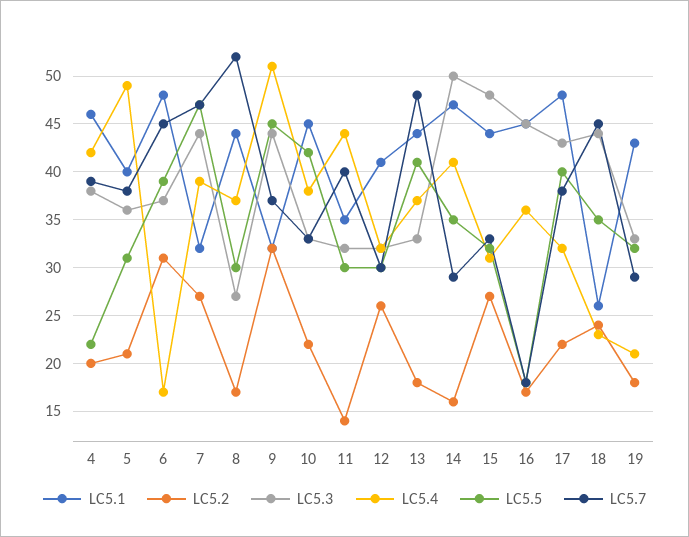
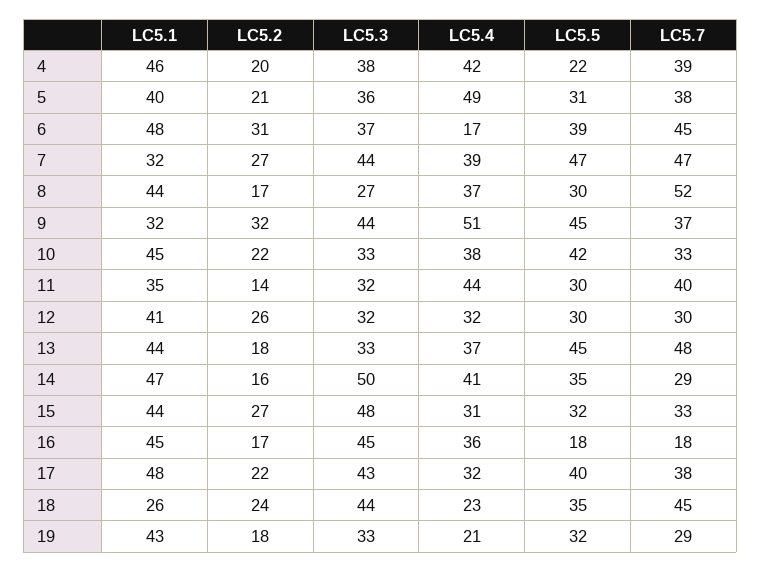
  {
    "LC5.1": {
      "4": 46,
      "5": 40,
      "6": 48,
      "7": 32,
      "8": 44,
      "9": 32,
      "10": 45,
      "11": 35,
      "12": 41,
      "13": 44,
      "14": 47,
      "15": 44,
      "16": 45,
      "17": 48,
      "18": 26,
      "19": 43
    },
    "LC5.2": {
      "4": 20,
      "5": 21,
      "6": 31,
      "7": 27,
      "8": 17,
      "9": 32,
      "10": 22,
      "11": 14,
      "12": 26,
      "13": 18,
      "14": 16,
      "15": 27,
      "16": 17,
      "17": 22,
      "18": 24,
      "19": 18
    },
    "LC5.3": {
      "4": 38,
      "5": 36,
      "6": 37,
      "7": 44,
      "8": 27,
      "9": 44,
      "10": 33,
      "11": 32,
      "12": 32,
      "13": 33,
      "14": 50,
      "15": 48,
      "16": 45,
      "17": 43,
      "18": 44,
      "19": 33
    },
    "LC5.4": {
      "4": 42,
      "5": 49,
      "6": 17,
      "7": 39,
      "8": 37,
      "9": 51,
      "10": 38,
      "11": 44,
      "12": 32,
      "13": 37,
      "14": 41,
      "15": 31,
      "16": 36,
      "17": 32,
      "18": 23,
      "19": 21
    },
    "LC5.5": {
      "4": 22,
      "5": 31,
      "6": 39,
      "7": 47,
      "8": 30,
      "9": 45,
      "10": 42,
      "11": 30,
      "12": 30,
-     "13": 41,
+     "13": 45,
      "14": 35,
      "15": 32,
      "16": 18,
      "17": 40,
      "18": 35,
      "19": 32
    },
    "LC5.7": {
      "4": 39,
      "5": 38,
      "6": 45,
      "7": 47,
      "8": 52,
      "9": 37,
      "10": 33,
      "11": 40,
      "12": 30,
      "13": 48,
      "14": 29,
      "15": 33,
      "16": 18,
      "17": 38,
      "18": 45,
      "19": 29
    }
  }

